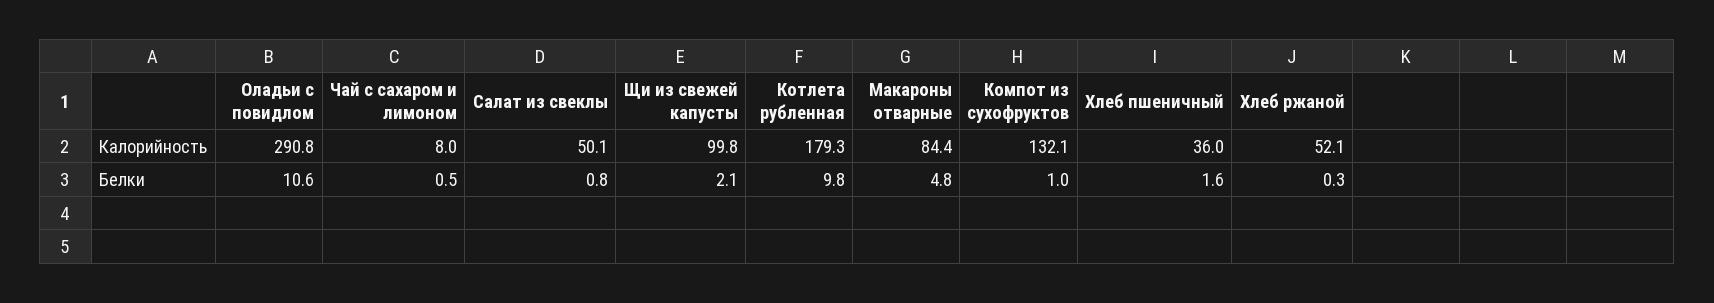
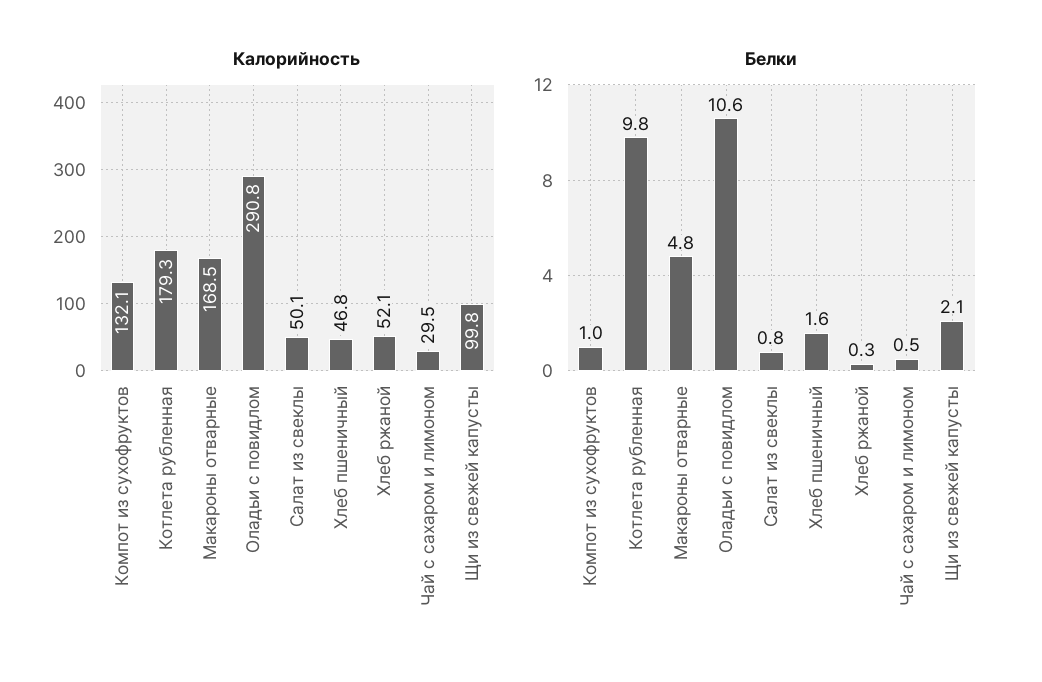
  {
    "Калорийность": {
      "Оладьи с повидлом": 290.8,
-     "Чай с сахаром и лимоном": 8,
+     "Чай с сахаром и лимоном": 29.5,
      "Салат из свеклы": 50.1,
      "Щи из свежей капусты": 99.8,
      "Котлета рубленная": 179.3,
-     "Макароны отварные": 84.4,
+     "Макароны отварные": 168.5,
      "Компот из сухофруктов": 132.1,
-     "Хлеб пшеничный": 36,
+     "Хлеб пшеничный": 46.8,
      "Хлеб ржаной": 52.1
    },
    "Белки": {
      "Оладьи с повидлом": 10.6,
      "Чай с сахаром и лимоном": 0.5,
      "Салат из свеклы": 0.8,
      "Щи из свежей капусты": 2.1,
      "Котлета рубленная": 9.8,
      "Макароны отварные": 4.8,
      "Компот из сухофруктов": 1,
      "Хлеб пшеничный": 1.6,
      "Хлеб ржаной": 0.3
    }
  }

